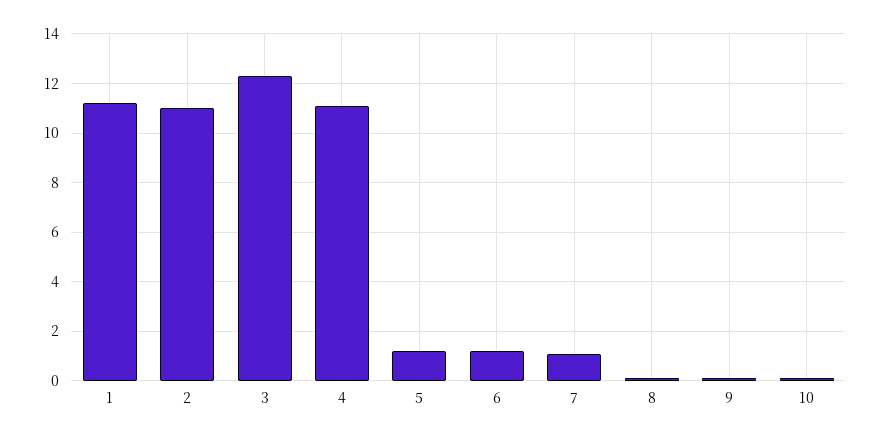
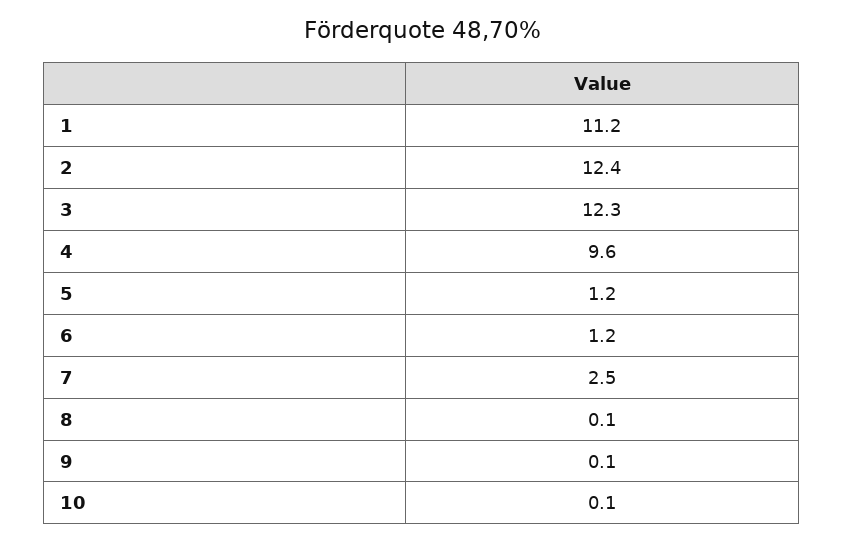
  {
    "1": 11.2,
-   "2": 11,
+   "2": 12.4,
    "3": 12.3,
-   "4": 11,
+   "4": 9.6,
    "5": 1.2,
    "6": 1.2,
-   "7": 1,
+   "7": 2.5,
    "8": 0.1,
    "9": 0.1,
    "10": 0.1
  }

